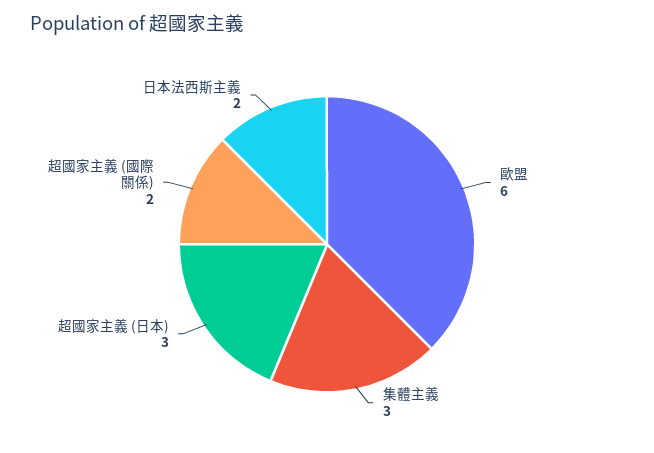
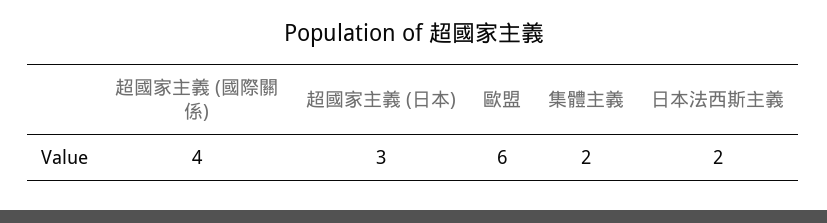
  {
    "歐盟": 6,
-   "集體主義": 3,
+   "集體主義": 2,
    "超國家主義 (日本)": 3,
-   "超國家主義 (國際關係)": 2,
+   "超國家主義 (國際關係)": 4,
    "日本法西斯主義": 2
  }

